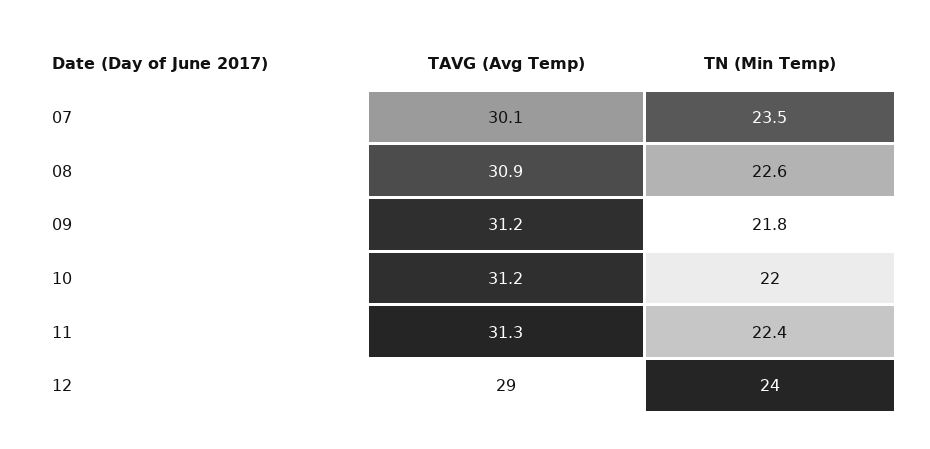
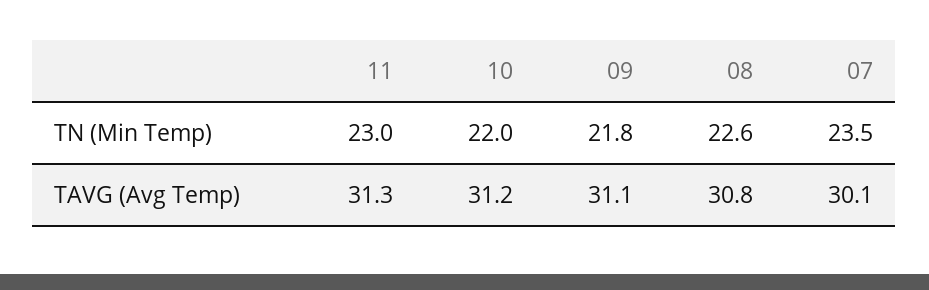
  {
    "TAVG (Avg Temp)": {
      "07": 30.1,
-     "08": 30.9,
+     "08": 30.8,
-     "09": 31.2,
+     "09": 31.1,
      "10": 31.2,
-     "11": 31.3,
+     "11": 31.3
-     "12": 29
    },
    "TN (Min Temp)": {
      "07": 23.5,
      "08": 22.6,
      "09": 21.8,
      "10": 22,
-     "11": 22.4,
+     "11": 23
-     "12": 24
    }
  }

